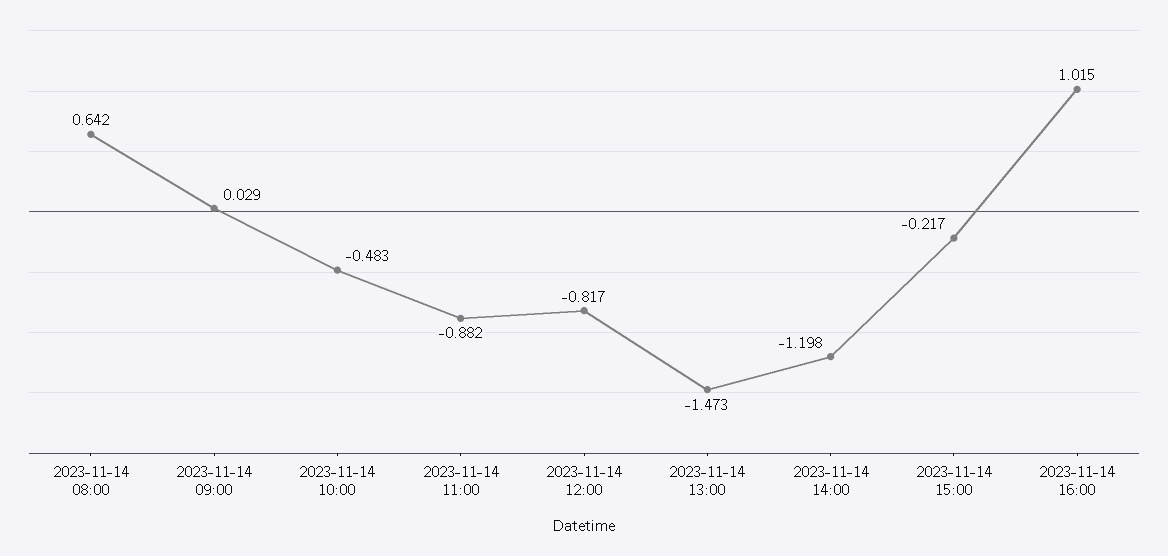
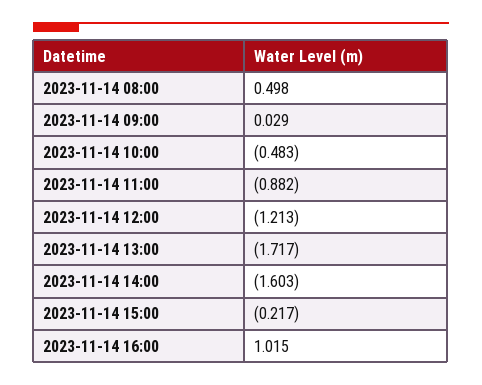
  {
-   "2023-11-14 08:00": 0.642,
+   "2023-11-14 08:00": 0.498,
    "2023-11-14 09:00": 0.029,
    "2023-11-14 10:00": -0.483,
    "2023-11-14 11:00": -0.882,
-   "2023-11-14 12:00": -0.817,
+   "2023-11-14 12:00": -1.213,
-   "2023-11-14 13:00": -1.473,
+   "2023-11-14 13:00": -1.717,
-   "2023-11-14 14:00": -1.198,
+   "2023-11-14 14:00": -1.603,
    "2023-11-14 15:00": -0.217,
    "2023-11-14 16:00": 1.015
  }

